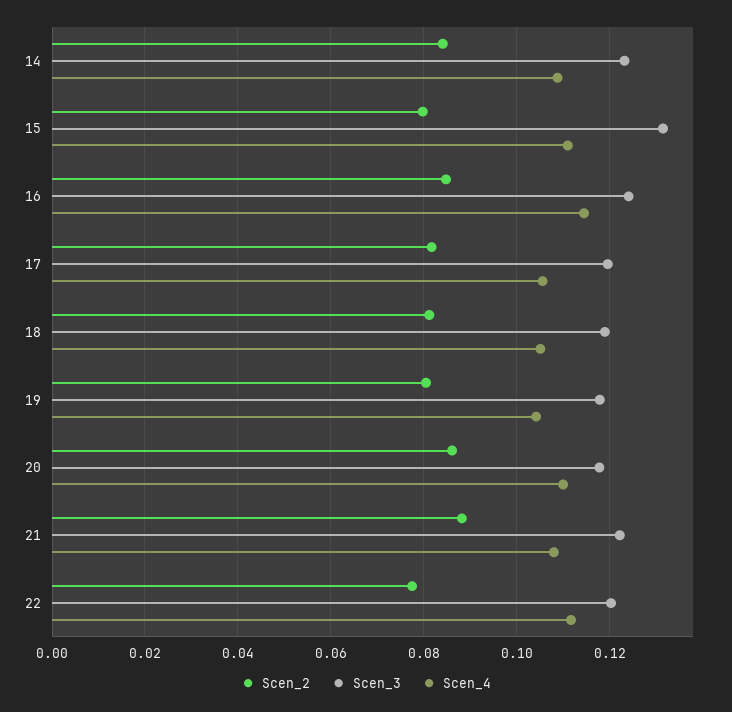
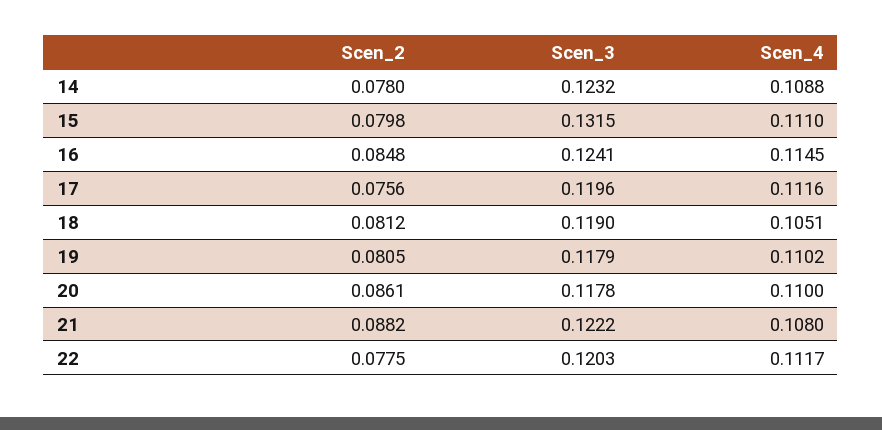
  {
    "Scen_2": {
-     "14": 0.084,
+     "14": 0.078,
      "15": 0.0798,
      "16": 0.0848,
-     "17": 0.082,
+     "17": 0.0756,
      "18": 0.0812,
      "19": 0.0805,
      "20": 0.0861,
      "21": 0.0882,
      "22": 0.0775
    },
    "Scen_3": {
      "14": 0.1232,
      "15": 0.1315,
      "16": 0.1241,
      "17": 0.1196,
      "18": 0.119,
      "19": 0.1179,
      "20": 0.1178,
      "21": 0.1222,
      "22": 0.1203
    },
    "Scen_4": {
      "14": 0.1088,
      "15": 0.111,
      "16": 0.1145,
-     "17": 0.106,
+     "17": 0.1116,
      "18": 0.1051,
-     "19": 0.104,
+     "19": 0.1102,
      "20": 0.11,
      "21": 0.108,
      "22": 0.1117
    }
  }

